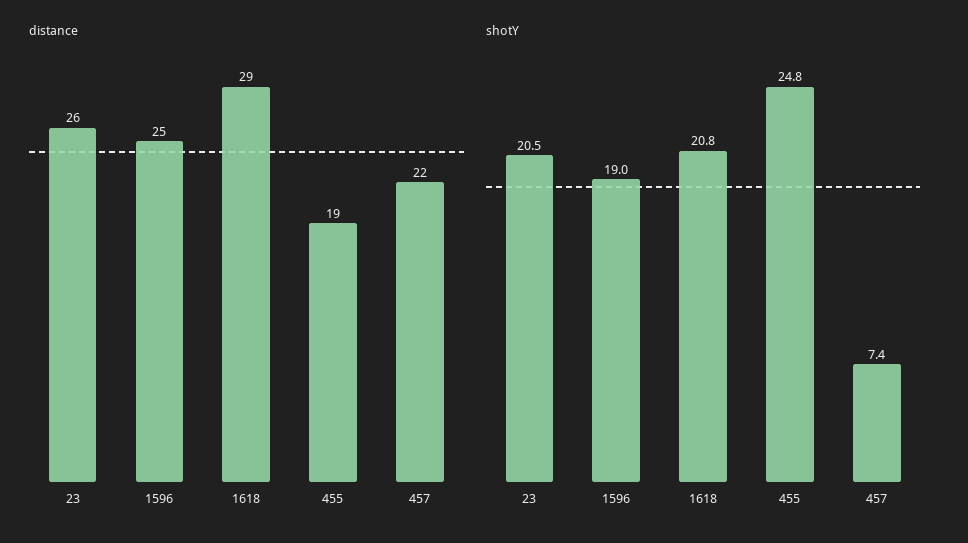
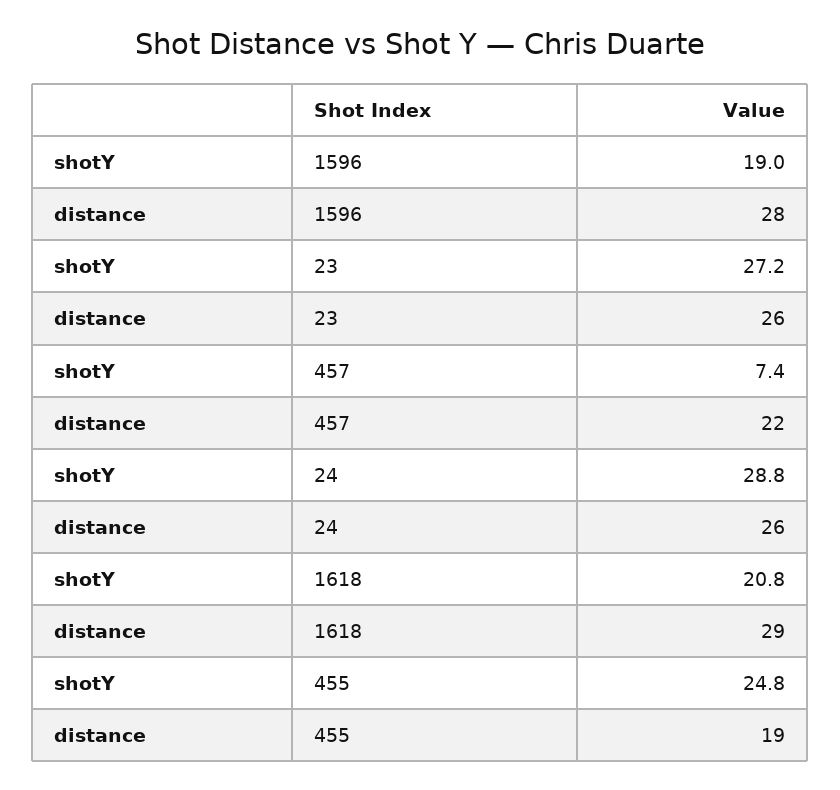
  {
    "distance": {
      "23": 26,
-     "1596": 25,
+     "1596": 28,
      "1618": 29,
      "455": 19,
-     "457": 22
+     "457": 22,
+     "24": 26
    },
    "shotY": {
-     "23": 20.5,
+     "23": 27.2,
      "1596": 19,
      "1618": 20.8,
      "455": 24.8,
-     "457": 7.4
+     "457": 7.4,
+     "24": 28.8
    }
  }

